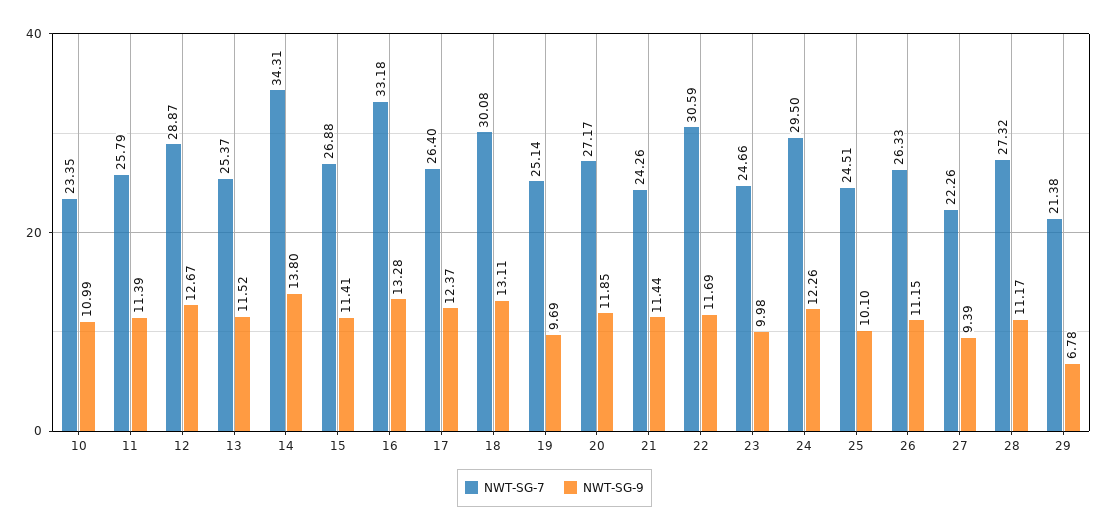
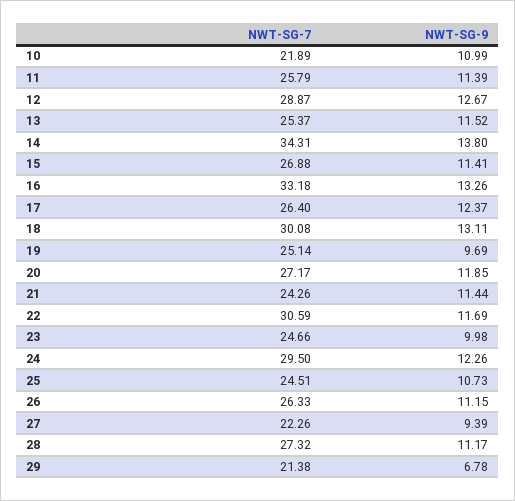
  {
    "NWT-SG-7": {
-     "10": 23.35,
+     "10": 21.89,
      "11": 25.79,
      "12": 28.87,
      "13": 25.37,
      "14": 34.31,
      "15": 26.88,
      "16": 33.18,
      "17": 26.4,
      "18": 30.08,
      "19": 25.14,
      "20": 27.17,
      "21": 24.26,
      "22": 30.59,
      "23": 24.66,
      "24": 29.5,
      "25": 24.51,
      "26": 26.33,
      "27": 22.26,
      "28": 27.32,
      "29": 21.38
    },
    "NWT-SG-9": {
      "10": 10.99,
      "11": 11.39,
      "12": 12.67,
      "13": 11.52,
      "14": 13.8,
      "15": 11.41,
-     "16": 13.28,
+     "16": 13.26,
      "17": 12.37,
      "18": 13.11,
      "19": 9.69,
      "20": 11.85,
      "21": 11.44,
      "22": 11.69,
      "23": 9.98,
      "24": 12.26,
-     "25": 10.1,
+     "25": 10.73,
      "26": 11.15,
      "27": 9.39,
      "28": 11.17,
      "29": 6.78
    }
  }

